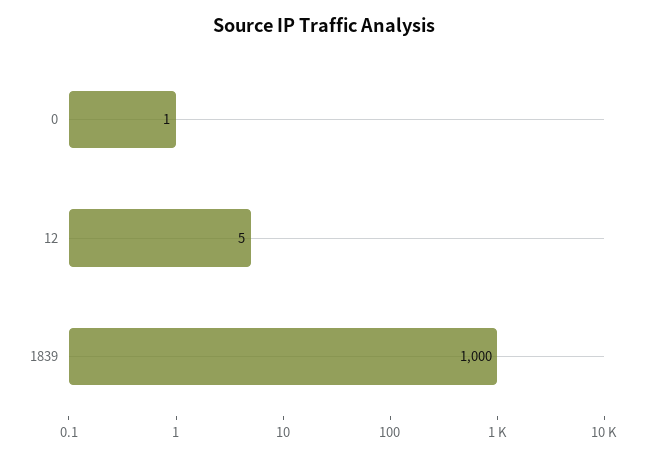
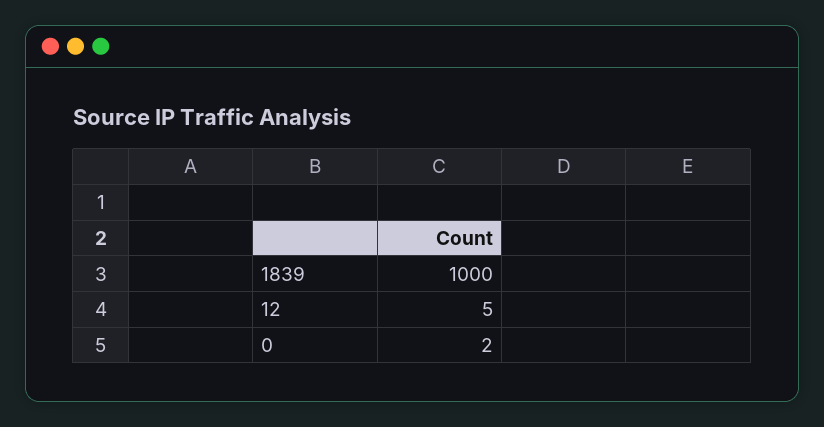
  {
-   "0": 1,
+   "0": 2,
    "12": 5,
    "1839": 1000
  }

